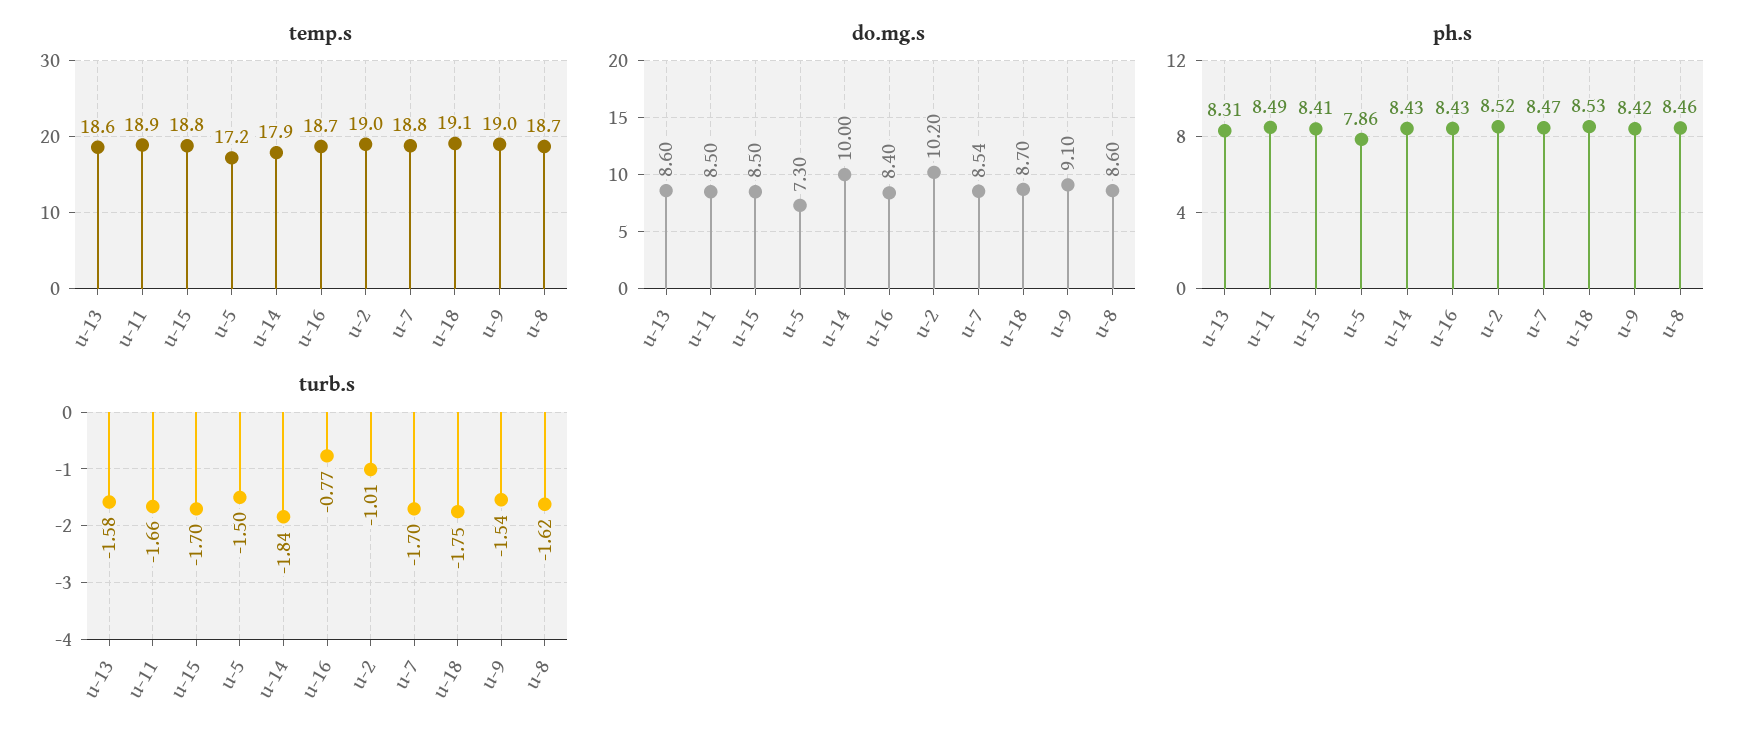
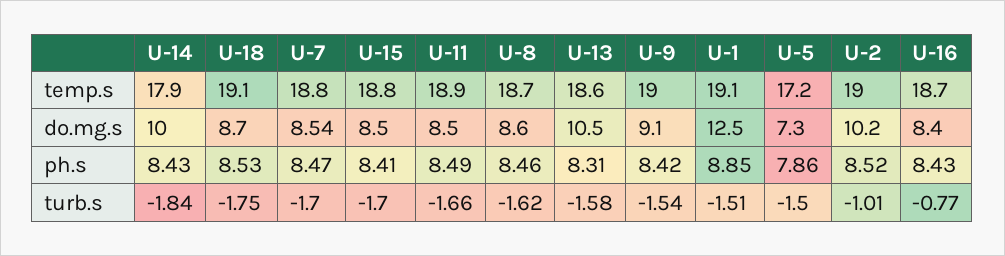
  {
    "temp.s": {
      "u-13": 18.6,
      "u-11": 18.9,
      "u-15": 18.8,
      "u-5": 17.2,
      "u-14": 17.9,
      "u-16": 18.7,
      "u-2": 19,
      "u-7": 18.8,
      "u-18": 19.1,
      "u-9": 19,
-     "u-8": 18.7
+     "u-8": 18.7,
+     "U-1": 19.1
    },
    "do.mg.s": {
-     "u-13": 8.6,
+     "u-13": 10.5,
      "u-11": 8.5,
      "u-15": 8.5,
      "u-5": 7.3,
      "u-14": 10,
      "u-16": 8.4,
      "u-2": 10.2,
      "u-7": 8.54,
      "u-18": 8.7,
      "u-9": 9.1,
-     "u-8": 8.6
+     "u-8": 8.6,
+     "U-1": 12.5
    },
    "ph.s": {
      "u-13": 8.31,
      "u-11": 8.49,
      "u-15": 8.41,
      "u-5": 7.86,
      "u-14": 8.43,
      "u-16": 8.43,
      "u-2": 8.52,
      "u-7": 8.47,
      "u-18": 8.53,
      "u-9": 8.42,
-     "u-8": 8.46
+     "u-8": 8.46,
+     "U-1": 8.85
    },
    "turb.s": {
      "u-13": -1.58,
      "u-11": -1.66,
      "u-15": -1.7,
      "u-5": -1.5,
      "u-14": -1.84,
      "u-16": -0.77,
      "u-2": -1.01,
      "u-7": -1.7,
      "u-18": -1.75,
      "u-9": -1.54,
-     "u-8": -1.62
+     "u-8": -1.62,
+     "U-1": -1.51
    }
  }

